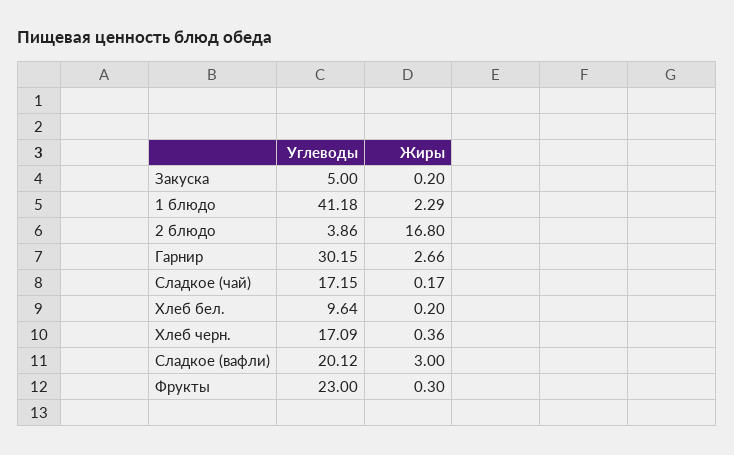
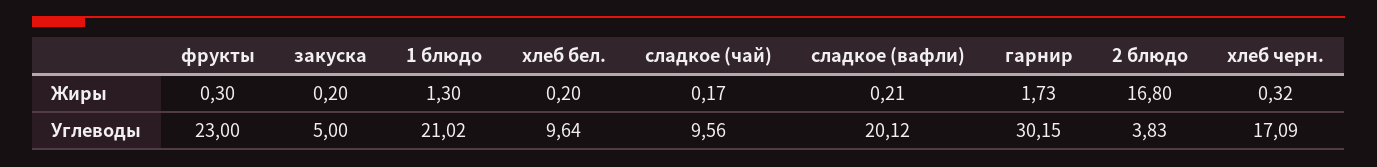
  {
    "Углеводы": {
      "Закуска": 5,
-     "1 блюдо": 41.18,
+     "1 блюдо": 21.02,
-     "2 блюдо": 3.86,
+     "2 блюдо": 3.83,
      "Гарнир": 30.15,
-     "Сладкое (чай)": 17.15,
+     "Сладкое (чай)": 9.56,
      "Хлеб бел.": 9.64,
      "Хлеб черн.": 17.09,
      "Сладкое (вафли)": 20.12,
      "Фрукты": 23
    },
    "Жиры": {
      "Закуска": 0.2,
-     "1 блюдо": 2.29,
+     "1 блюдо": 1.3,
      "2 блюдо": 16.8,
-     "Гарнир": 2.66,
+     "Гарнир": 1.73,
      "Сладкое (чай)": 0.17,
      "Хлеб бел.": 0.2,
-     "Хлеб черн.": 0.36,
+     "Хлеб черн.": 0.32,
-     "Сладкое (вафли)": 3,
+     "Сладкое (вафли)": 0.21,
      "Фрукты": 0.3
    }
  }

